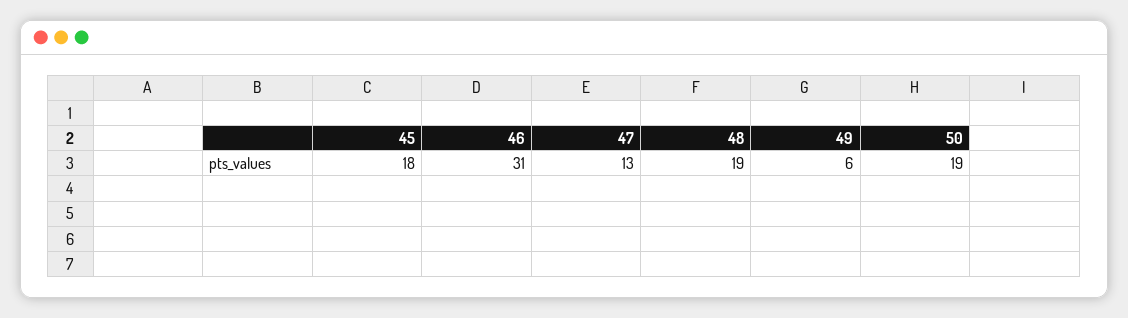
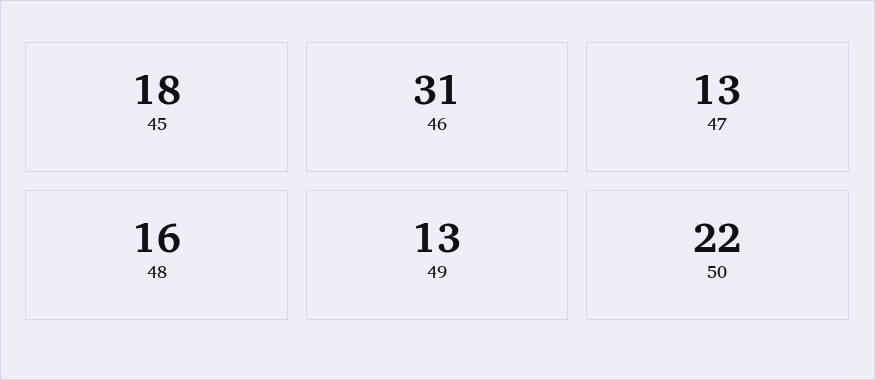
  {
    "45": 18,
    "46": 31,
    "47": 13,
-   "48": 19,
+   "48": 16,
-   "49": 6,
+   "49": 13,
-   "50": 19
+   "50": 22
  }

